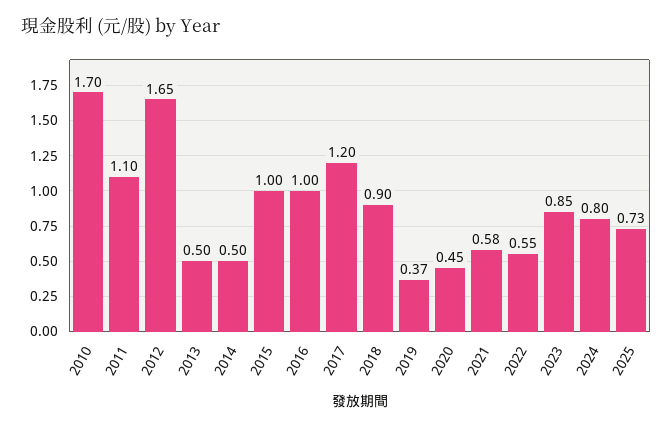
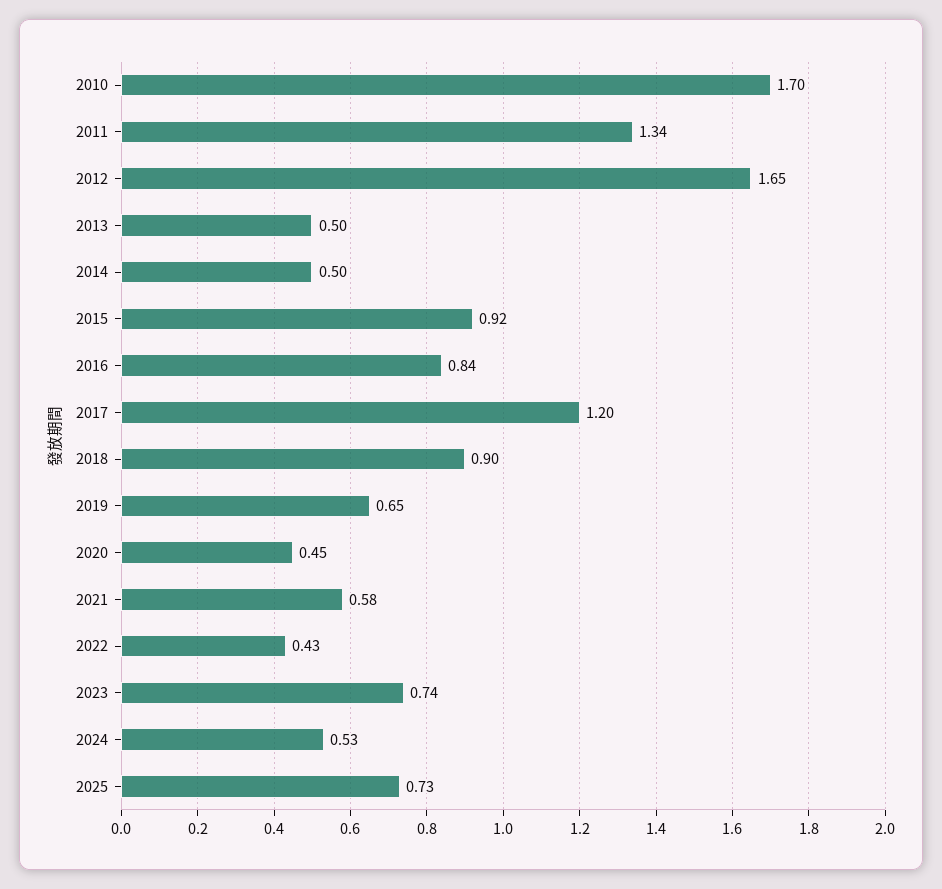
  {
    "2010": 1.7,
-   "2011": 1.1,
+   "2011": 1.34,
    "2012": 1.65,
    "2013": 0.5,
    "2014": 0.5,
-   "2015": 1,
+   "2015": 0.92,
-   "2016": 1,
+   "2016": 0.84,
    "2017": 1.2,
    "2018": 0.9,
-   "2019": 0.37,
+   "2019": 0.65,
    "2020": 0.45,
    "2021": 0.58,
-   "2022": 0.55,
+   "2022": 0.43,
-   "2023": 0.85,
+   "2023": 0.74,
-   "2024": 0.8,
+   "2024": 0.53,
    "2025": 0.73
  }

